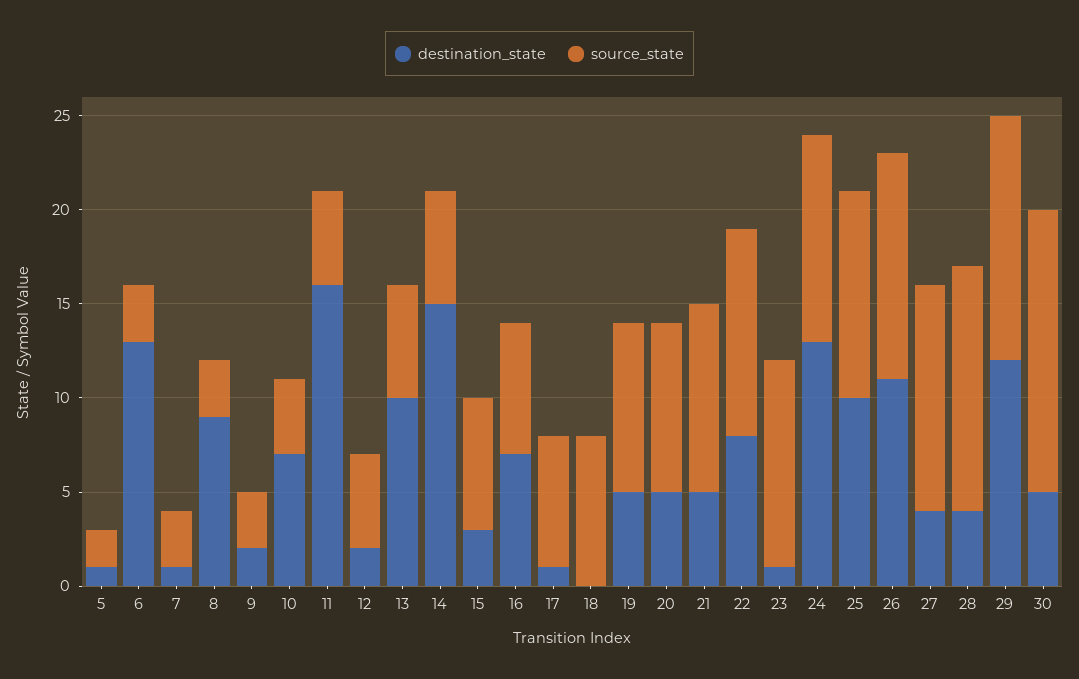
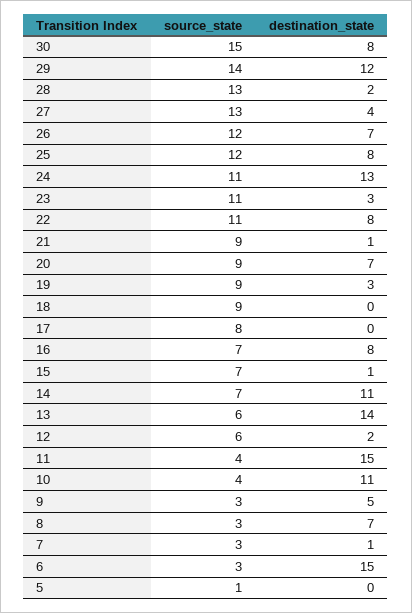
  {
    "destination_state": {
-     "5": 1,
+     "5": 0,
-     "6": 13,
+     "6": 15,
      "7": 1,
-     "8": 9,
+     "8": 7,
-     "9": 2,
+     "9": 5,
-     "10": 7,
+     "10": 11,
-     "11": 16,
+     "11": 15,
      "12": 2,
-     "13": 10,
+     "13": 14,
-     "14": 15,
+     "14": 11,
-     "15": 3,
+     "15": 1,
-     "16": 7,
+     "16": 8,
-     "17": 1,
+     "17": 0,
      "18": 0,
-     "19": 5,
+     "19": 3,
-     "20": 5,
+     "20": 7,
-     "21": 5,
+     "21": 1,
      "22": 8,
-     "23": 1,
+     "23": 3,
      "24": 13,
-     "25": 10,
+     "25": 8,
-     "26": 11,
+     "26": 7,
      "27": 4,
-     "28": 4,
+     "28": 2,
      "29": 12,
-     "30": 5
+     "30": 8
    },
    "source_state": {
-     "5": 2,
+     "5": 1,
      "6": 3,
      "7": 3,
      "8": 3,
      "9": 3,
      "10": 4,
-     "11": 5,
+     "11": 4,
-     "12": 5,
+     "12": 6,
      "13": 6,
-     "14": 6,
+     "14": 7,
      "15": 7,
      "16": 7,
-     "17": 7,
+     "17": 8,
-     "18": 8,
+     "18": 9,
      "19": 9,
      "20": 9,
-     "21": 10,
+     "21": 9,
      "22": 11,
      "23": 11,
      "24": 11,
-     "25": 11,
+     "25": 12,
      "26": 12,
-     "27": 12,
+     "27": 13,
      "28": 13,
-     "29": 13,
+     "29": 14,
      "30": 15
    }
  }

